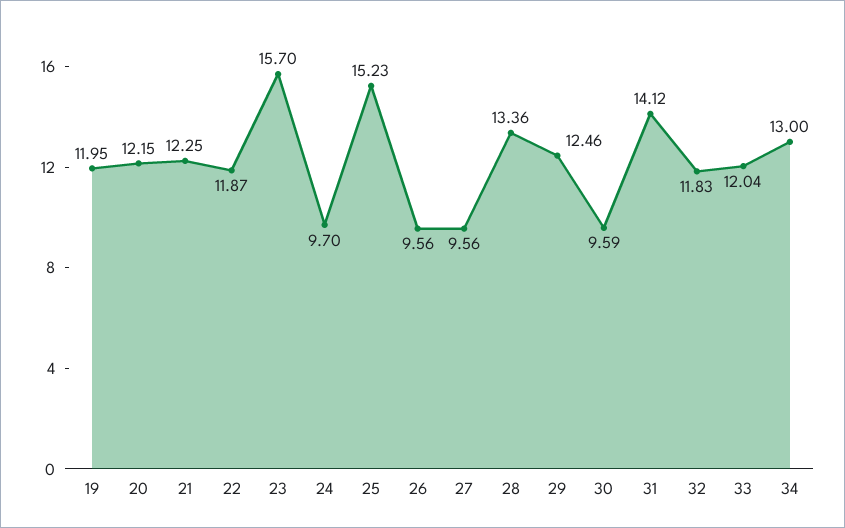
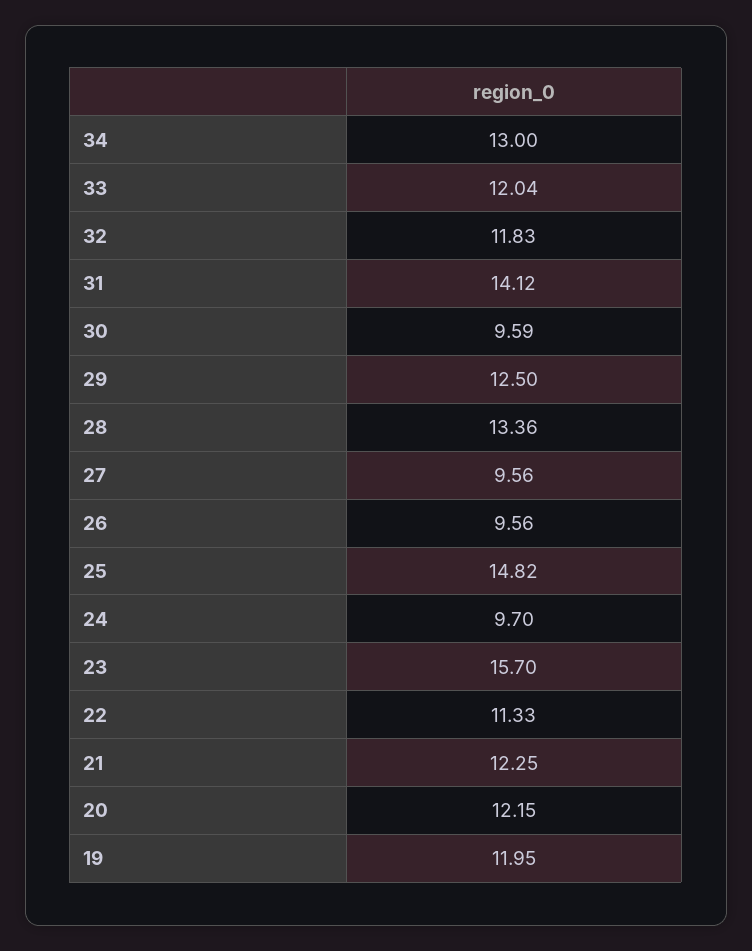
  {
    "19": 11.95,
    "20": 12.15,
    "21": 12.25,
-   "22": 11.87,
+   "22": 11.33,
    "23": 15.7,
    "24": 9.7,
-   "25": 15.23,
+   "25": 14.82,
    "26": 9.56,
    "27": 9.56,
    "28": 13.36,
-   "29": 12.46,
+   "29": 12.5,
    "30": 9.59,
    "31": 14.12,
    "32": 11.83,
    "33": 12.04,
    "34": 13
  }

